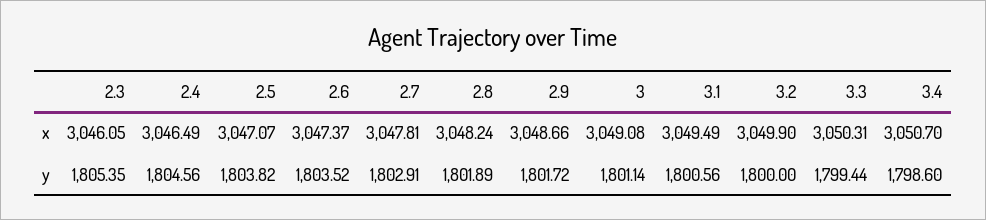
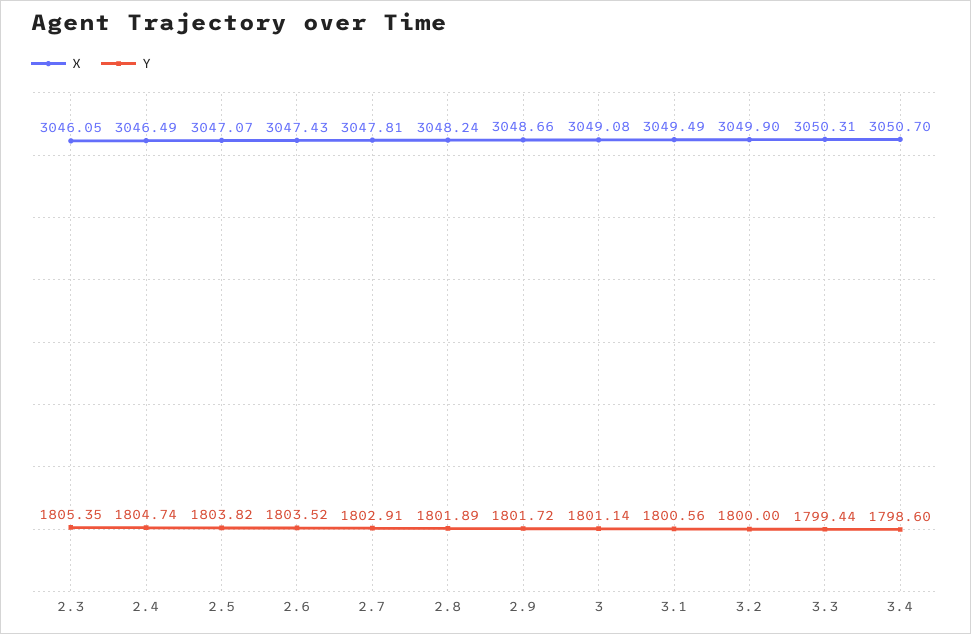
  {
    "x": {
      "2.3": 3046.05,
      "2.4": 3046.49,
      "2.5": 3047.07,
-     "2.6": 3047.37,
+     "2.6": 3047.43,
      "2.7": 3047.81,
      "2.8": 3048.24,
      "2.9": 3048.66,
      "3": 3049.08,
      "3.1": 3049.49,
      "3.2": 3049.9,
      "3.3": 3050.31,
      "3.4": 3050.7
    },
    "y": {
      "2.3": 1805.35,
-     "2.4": 1804.56,
+     "2.4": 1804.74,
      "2.5": 1803.82,
      "2.6": 1803.52,
      "2.7": 1802.91,
      "2.8": 1801.89,
      "2.9": 1801.72,
      "3": 1801.14,
      "3.1": 1800.56,
      "3.2": 1800,
      "3.3": 1799.44,
      "3.4": 1798.6
    }
  }

